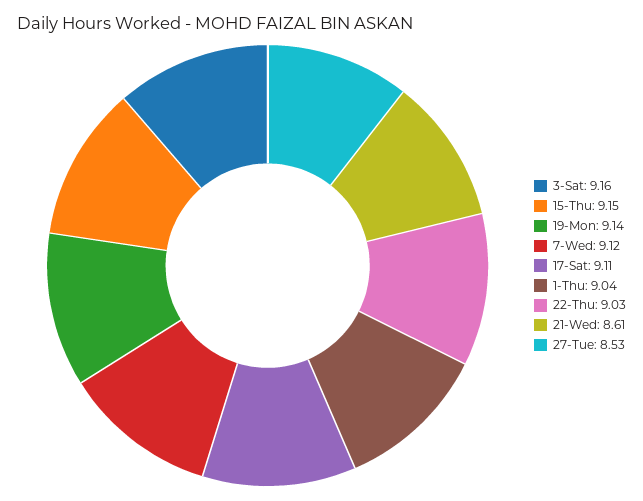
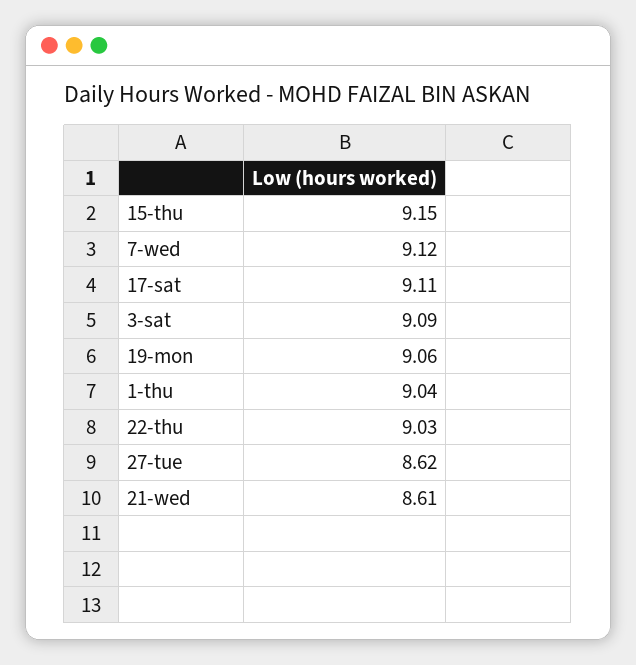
  {
-   "3-Sat": 9.16,
+   "3-Sat": 9.09,
    "15-Thu": 9.15,
-   "19-Mon": 9.14,
+   "19-Mon": 9.06,
    "7-Wed": 9.12,
    "17-Sat": 9.11,
    "1-Thu": 9.04,
    "22-Thu": 9.03,
    "21-Wed": 8.61,
-   "27-Tue": 8.53
+   "27-Tue": 8.62
  }

